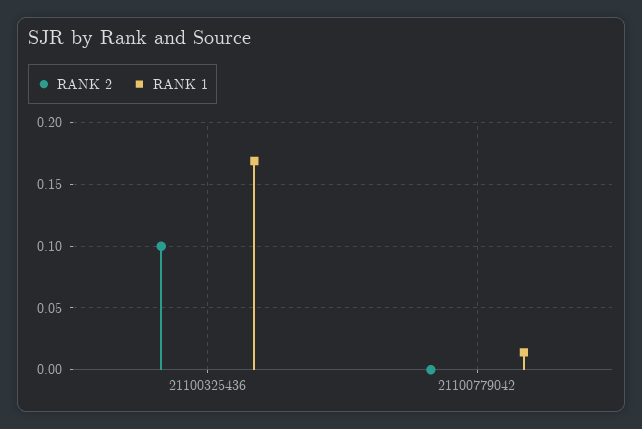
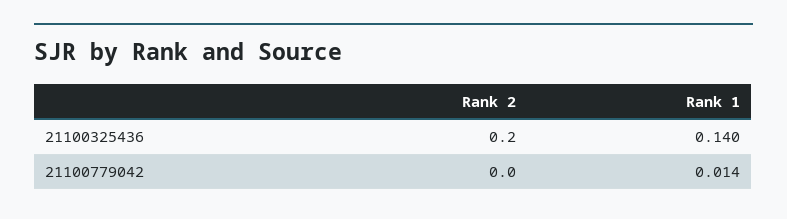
  {
    "RANK 2": {
-     "21100325436": 0.1,
+     "21100325436": 0.2,
      "21100779042": 0
    },
    "RANK 1": {
-     "21100325436": 0.17,
+     "21100325436": 0.14,
      "21100779042": 0.014
    }
  }

